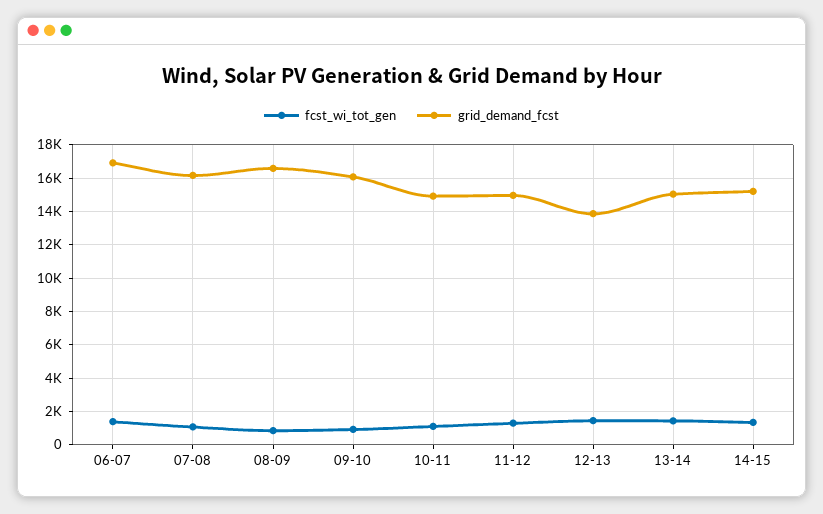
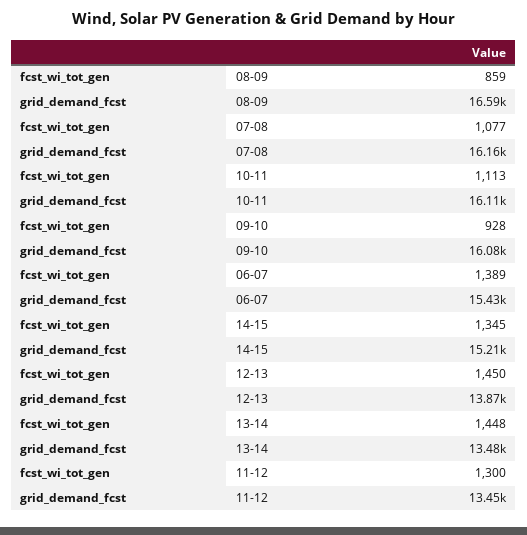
  {
    "fcst_wi_tot_gen": {
      "06-07": 1389,
      "07-08": 1077,
      "08-09": 859,
      "09-10": 928,
      "10-11": 1113,
      "11-12": 1300,
      "12-13": 1450,
      "13-14": 1448,
      "14-15": 1345
    },
    "grid_demand_fcst": {
-     "06-07": 17000,
+     "06-07": 15430,
      "07-08": 16160,
      "08-09": 16590,
      "09-10": 16080,
-     "10-11": 15000,
+     "10-11": 16110,
-     "11-12": 15000,
+     "11-12": 13450,
      "12-13": 13870,
-     "13-14": 15000,
+     "13-14": 13480,
      "14-15": 15210
    }
  }

